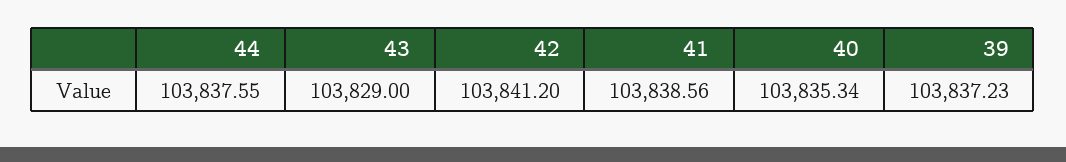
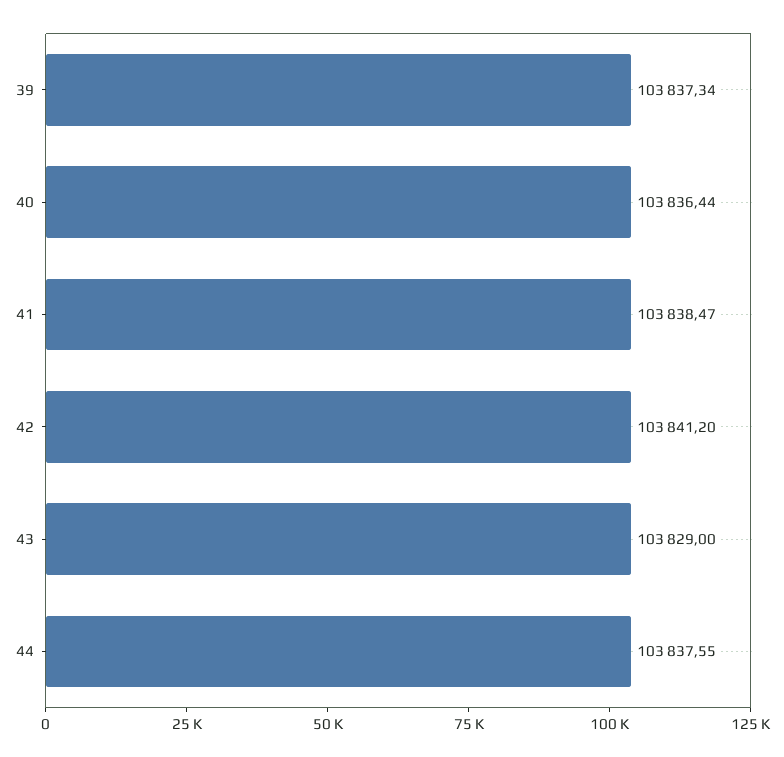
  {
    "44": 103837.55,
    "43": 103829,
    "42": 103841.2,
-   "41": 103838.56,
+   "41": 103838.47,
-   "40": 103835.34,
+   "40": 103836.44,
-   "39": 103837.23
+   "39": 103837.34
  }

